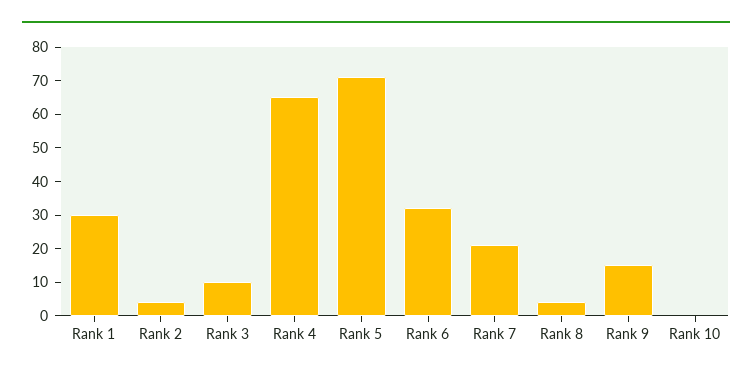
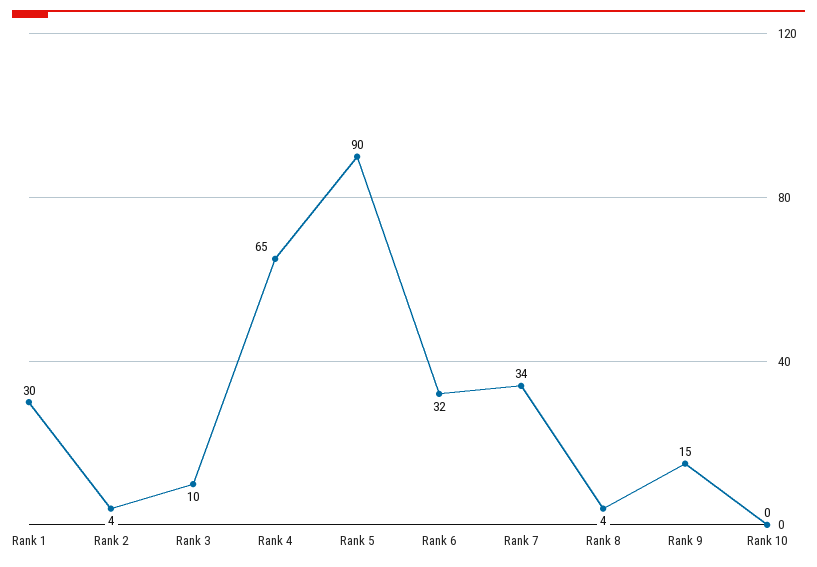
  {
    "Rank 1": 30,
    "Rank 2": 4,
    "Rank 3": 10,
    "Rank 4": 65,
-   "Rank 5": 70,
+   "Rank 5": 90,
    "Rank 6": 32,
-   "Rank 7": 20,
+   "Rank 7": 34,
    "Rank 8": 4,
    "Rank 9": 15,
    "Rank 10": 0
  }

